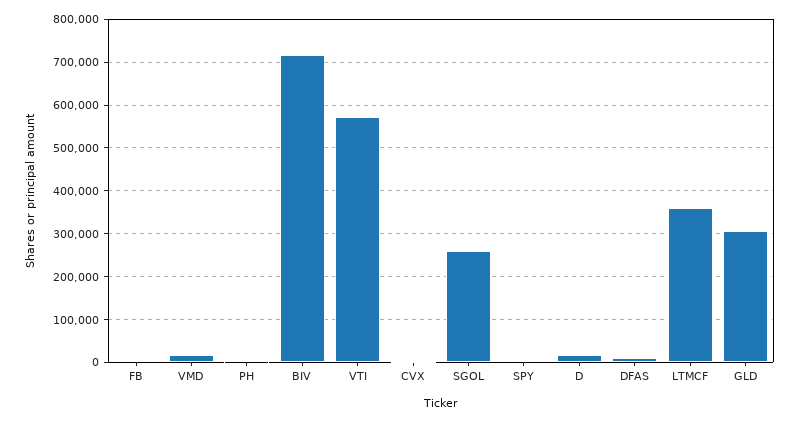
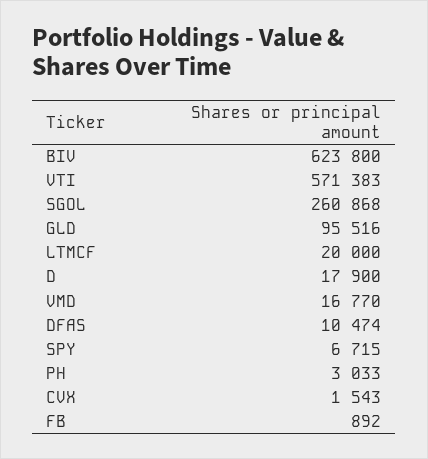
  {
    "FB": 892,
    "VMD": 16770,
    "PH": 3033,
-   "BIV": 720000,
+   "BIV": 623800,
    "VTI": 571383,
    "CVX": 1543,
    "SGOL": 260868,
    "SPY": 6715,
    "D": 17900,
    "DFAS": 10474,
-   "LTMCF": 360000,
+   "LTMCF": 20000,
-   "GLD": 300000
+   "GLD": 95516
  }

